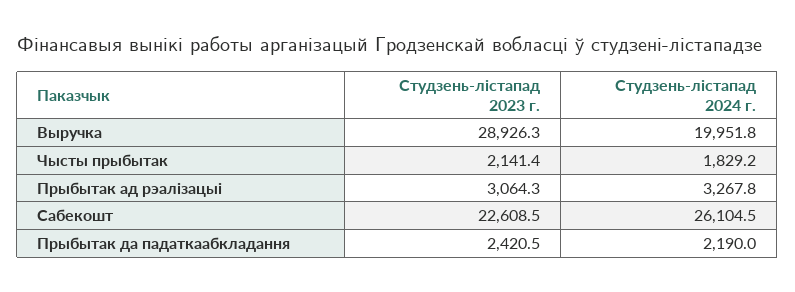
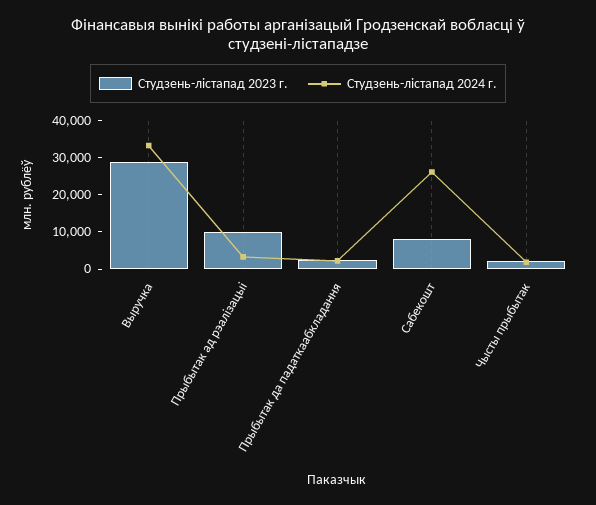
  {
    "Студзень-лiстапад 2023 г.": {
      "Выручка": 28926.3,
      "Чысты прыбытак": 2141.4,
-     "Прыбытак ад рэалiзацыi": 3064.3,
+     "Прыбытак ад рэалiзацыi": 10000,
-     "Сабекошт": 22608.5,
+     "Сабекошт": 7500,
      "Прыбытак да падаткаабкладання": 2420.5
    },
    "Студзень-лiстапад 2024 г.": {
-     "Выручка": 19951.8,
+     "Выручка": 32500,
      "Чысты прыбытак": 1829.2,
      "Прыбытак ад рэалiзацыi": 3267.8,
      "Сабекошт": 26104.5,
      "Прыбытак да падаткаабкладання": 2190
    }
  }

